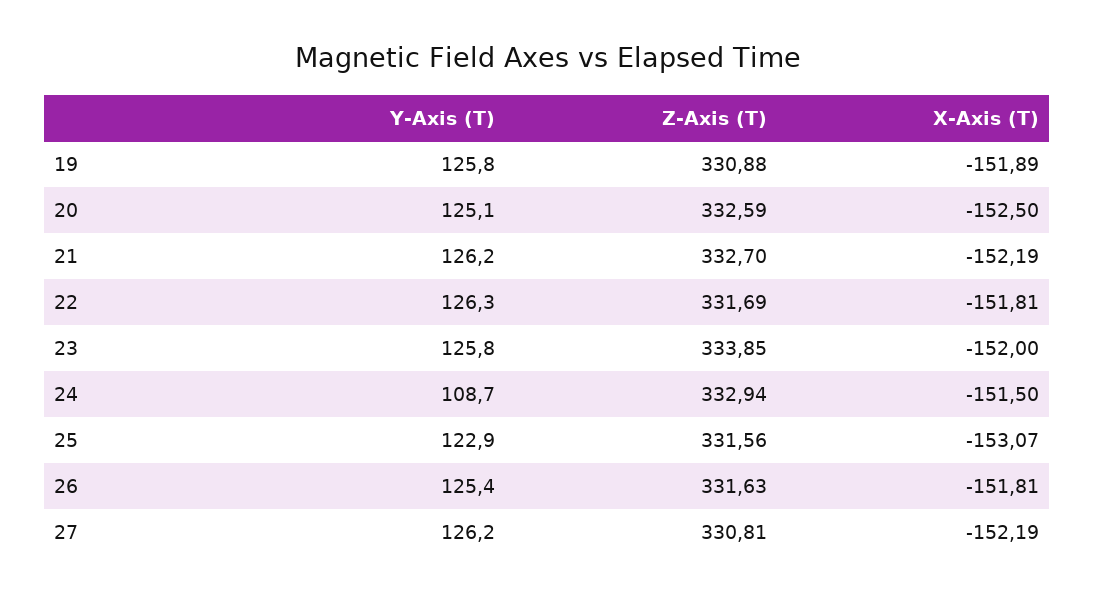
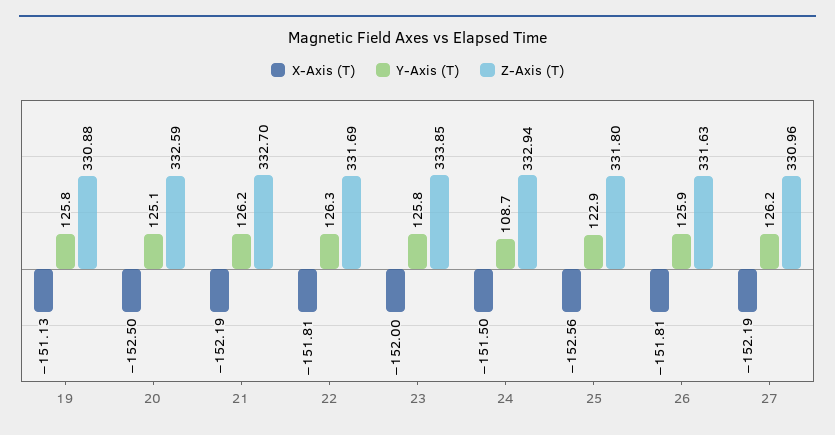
  {
    "Y-Axis (T)": {
      "19": 125.8,
      "20": 125.1,
      "21": 126.2,
      "22": 126.3,
      "23": 125.8,
      "24": 108.7,
      "25": 122.9,
-     "26": 125.4,
+     "26": 125.9,
      "27": 126.2
    },
    "Z-Axis (T)": {
      "19": 330.88,
      "20": 332.59,
      "21": 332.7,
      "22": 331.69,
      "23": 333.85,
      "24": 332.94,
-     "25": 331.56,
+     "25": 331.8,
      "26": 331.63,
-     "27": 330.81
+     "27": 330.96
    },
    "X-Axis (T)": {
-     "19": -151.89,
+     "19": -151.13,
      "20": -152.5,
      "21": -152.19,
      "22": -151.81,
      "23": -152,
      "24": -151.5,
-     "25": -153.07,
+     "25": -152.56,
      "26": -151.81,
      "27": -152.19
    }
  }

